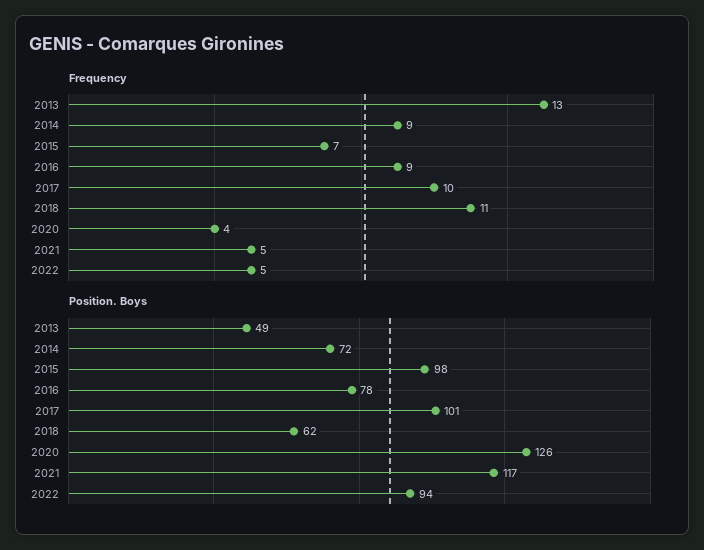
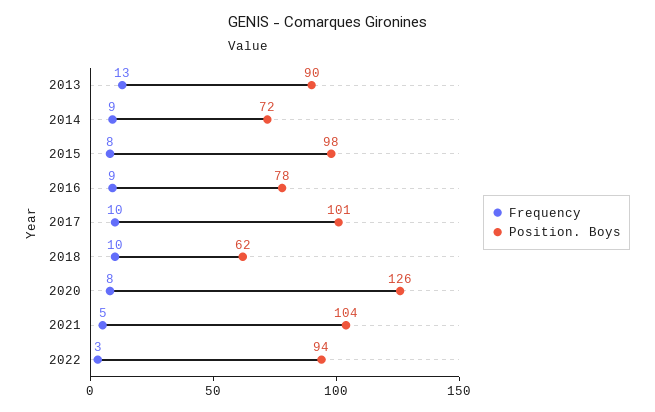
  {
    "Frequency": {
      "2013": 13,
      "2014": 9,
-     "2015": 7,
+     "2015": 8,
      "2016": 9,
      "2017": 10,
-     "2018": 11,
+     "2018": 10,
-     "2020": 4,
+     "2020": 8,
      "2021": 5,
-     "2022": 5
+     "2022": 3
    },
    "Position. Boys": {
-     "2013": 49,
+     "2013": 90,
      "2014": 72,
      "2015": 98,
      "2016": 78,
      "2017": 101,
      "2018": 62,
      "2020": 126,
-     "2021": 117,
+     "2021": 104,
      "2022": 94
    }
  }

